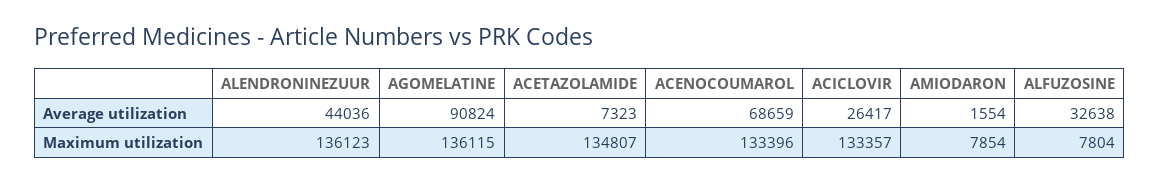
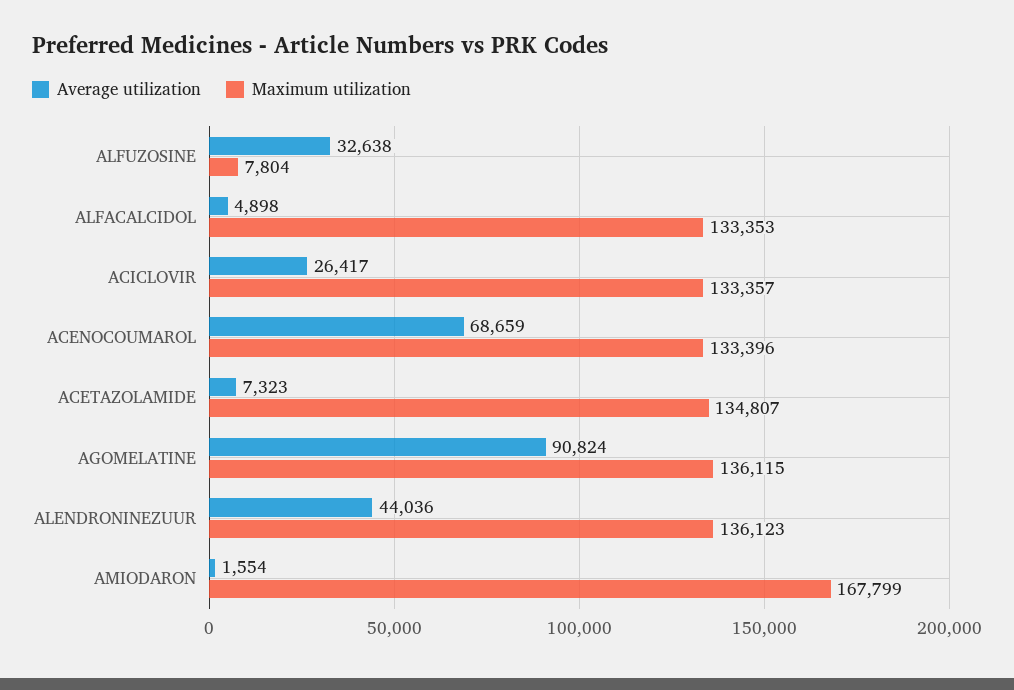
  {
    "Average utilization": {
      "ALENDRONINEZUUR": 44036,
      "AGOMELATINE": 90824,
      "ACETAZOLAMIDE": 7323,
      "ACENOCOUMAROL": 68659,
      "ACICLOVIR": 26417,
      "AMIODARON": 1554,
-     "ALFUZOSINE": 32638
+     "ALFUZOSINE": 32638,
+     "ALFACALCIDOL": 4898
    },
    "Maximum utilization": {
      "ALENDRONINEZUUR": 136123,
      "AGOMELATINE": 136115,
      "ACETAZOLAMIDE": 134807,
      "ACENOCOUMAROL": 133396,
      "ACICLOVIR": 133357,
-     "AMIODARON": 7854,
+     "AMIODARON": 167799,
-     "ALFUZOSINE": 7804
+     "ALFUZOSINE": 7804,
+     "ALFACALCIDOL": 133353
    }
  }

